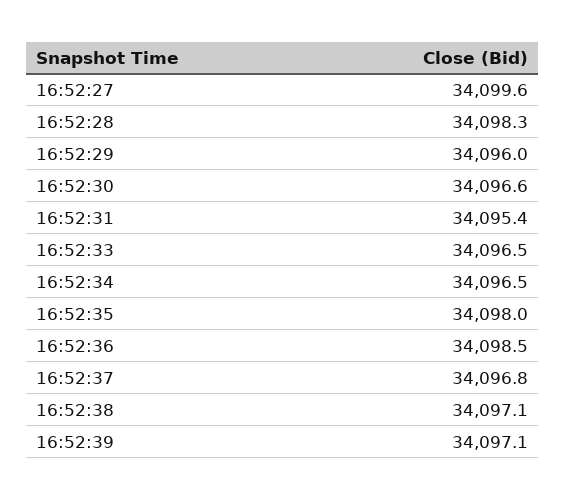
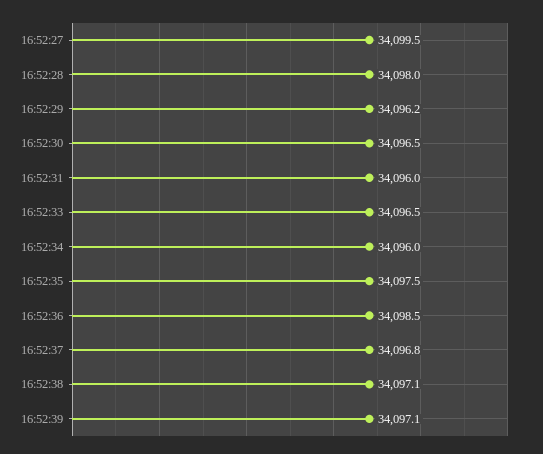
  {
-   "16:52:27": 34099.6,
+   "16:52:27": 34099.5,
-   "16:52:28": 34098.3,
+   "16:52:28": 34098,
-   "16:52:29": 34096,
+   "16:52:29": 34096.2,
-   "16:52:30": 34096.6,
+   "16:52:30": 34096.5,
-   "16:52:31": 34095.4,
+   "16:52:31": 34096,
    "16:52:33": 34096.5,
-   "16:52:34": 34096.5,
+   "16:52:34": 34096,
-   "16:52:35": 34098,
+   "16:52:35": 34097.5,
    "16:52:36": 34098.5,
    "16:52:37": 34096.8,
    "16:52:38": 34097.1,
    "16:52:39": 34097.1
  }

